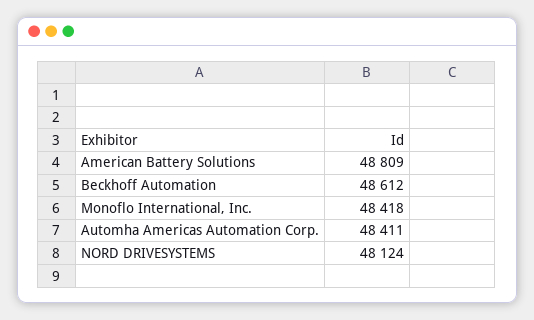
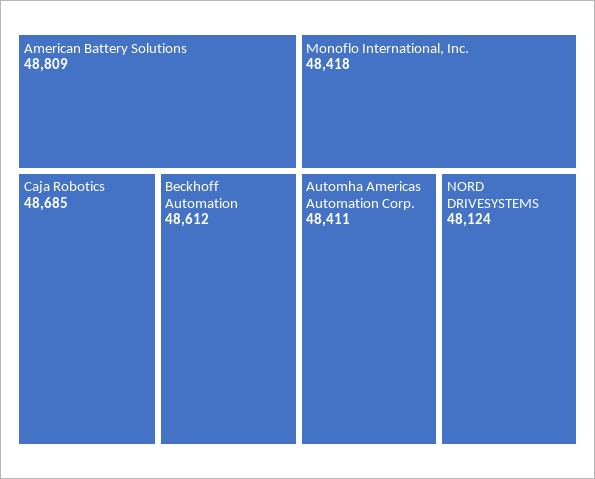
  {
    "American Battery Solutions": 48809,
    "Beckhoff Automation": 48612,
    "Monoflo International, Inc.": 48418,
    "Automha Americas Automation Corp.": 48411,
-   "NORD DRIVESYSTEMS": 48124
+   "NORD DRIVESYSTEMS": 48124,
+   "Caja Robotics": 48685
  }

